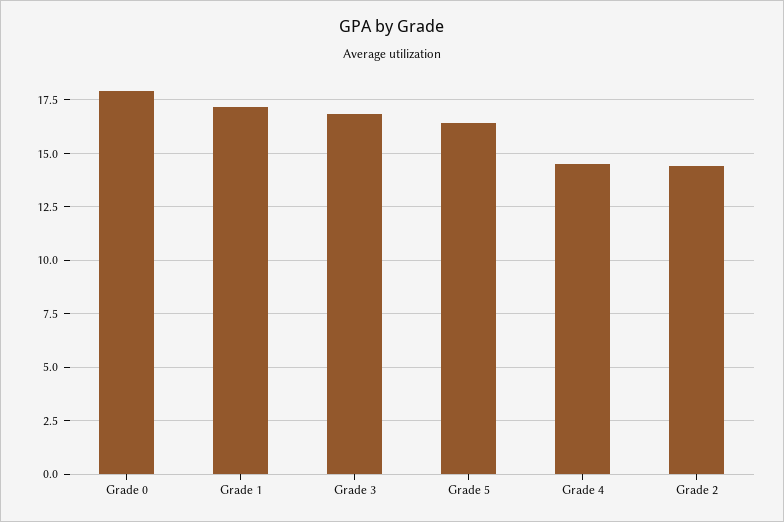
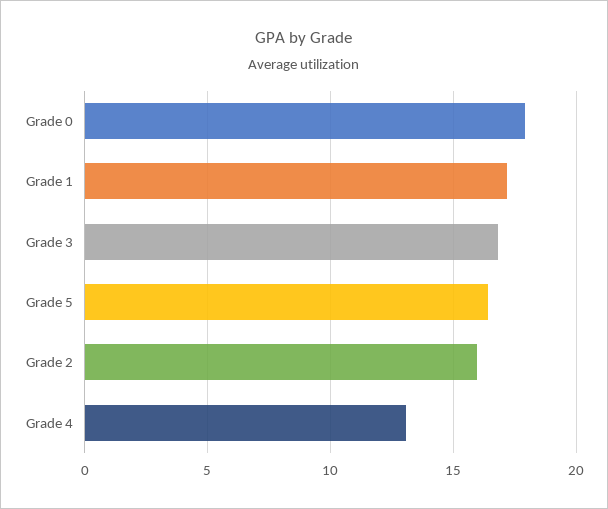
  {
    "Grade 0": 18,
    "Grade 1": 17,
    "Grade 3": 17,
    "Grade 5": 16.5,
-   "Grade 4": 14.5,
+   "Grade 4": 13,
-   "Grade 2": 14.5
+   "Grade 2": 16
  }

